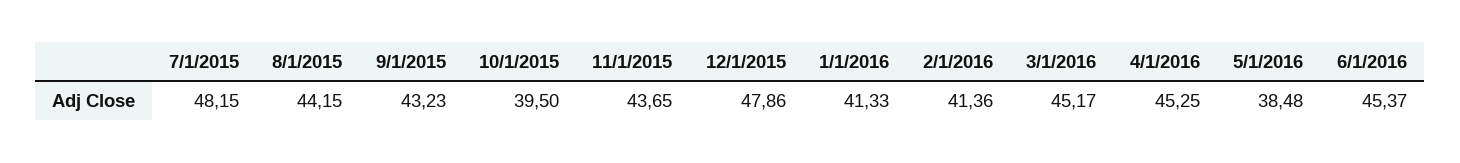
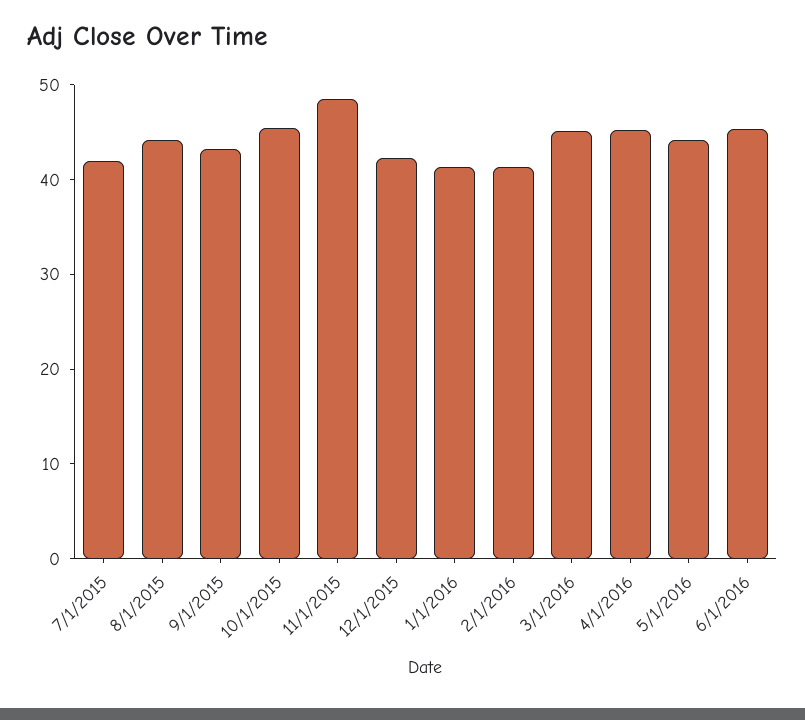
  {
-   "7/1/2015": 48.15,
+   "7/1/2015": 42,
    "8/1/2015": 44.15,
    "9/1/2015": 43.23,
-   "10/1/2015": 39.5,
+   "10/1/2015": 46,
-   "11/1/2015": 43.65,
+   "11/1/2015": 48,
-   "12/1/2015": 47.86,
+   "12/1/2015": 42,
    "1/1/2016": 41.33,
    "2/1/2016": 41.36,
    "3/1/2016": 45.17,
    "4/1/2016": 45.25,
-   "5/1/2016": 38.48,
+   "5/1/2016": 44,
    "6/1/2016": 45.37
  }

